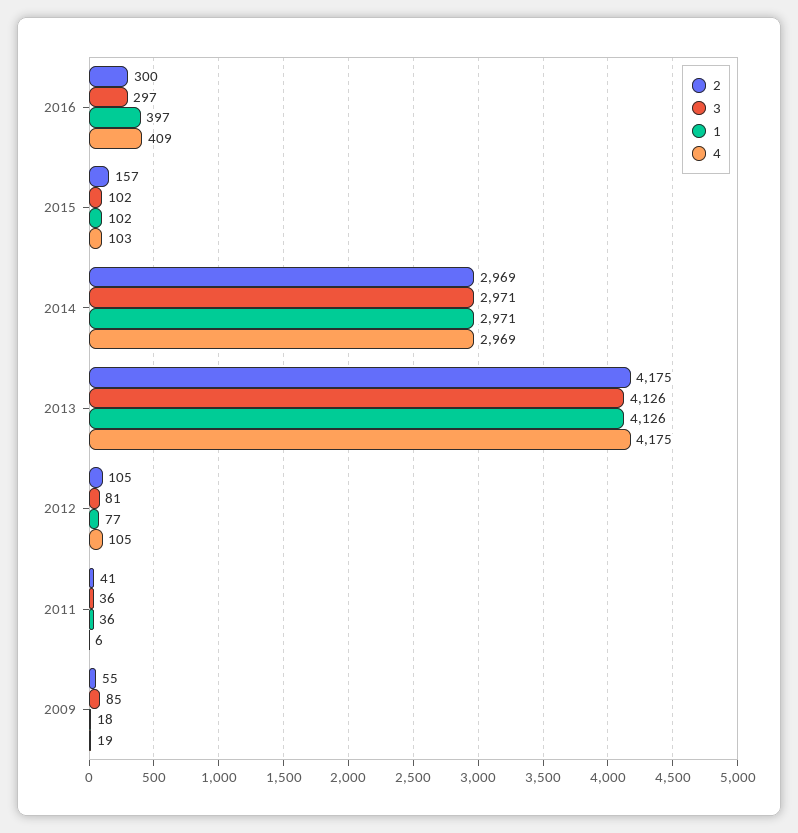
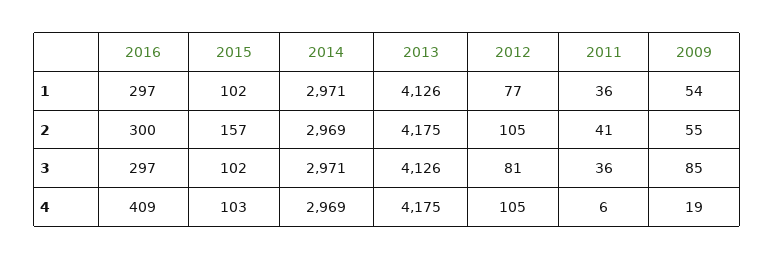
  {
    "2": {
      "2016": 300,
      "2015": 157,
      "2014": 2969,
      "2013": 4175,
      "2012": 105,
      "2011": 41,
      "2009": 55
    },
    "3": {
      "2016": 297,
      "2015": 102,
      "2014": 2971,
      "2013": 4126,
      "2012": 81,
      "2011": 36,
      "2009": 85
    },
    "1": {
-     "2016": 397,
+     "2016": 297,
      "2015": 102,
      "2014": 2971,
      "2013": 4126,
      "2012": 77,
      "2011": 36,
-     "2009": 18
+     "2009": 54
    },
    "4": {
      "2016": 409,
      "2015": 103,
      "2014": 2969,
      "2013": 4175,
      "2012": 105,
      "2011": 6,
      "2009": 19
    }
  }

